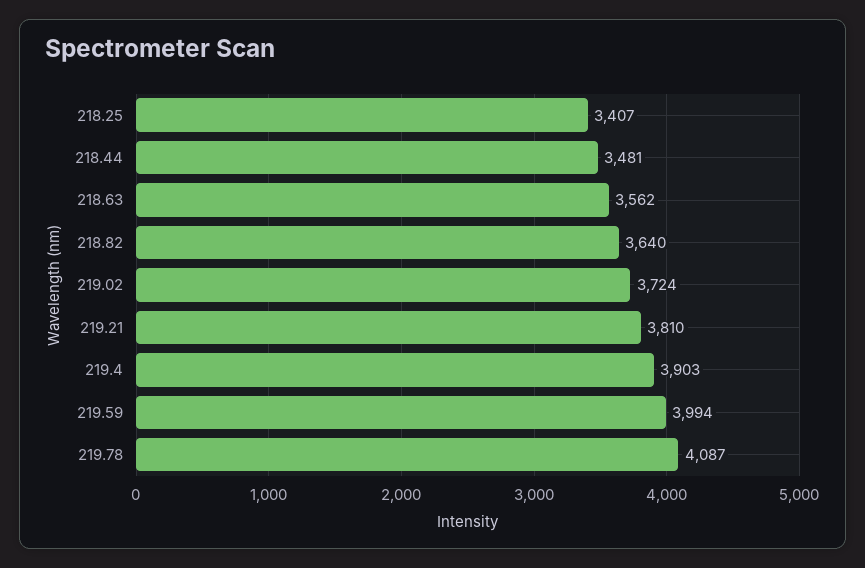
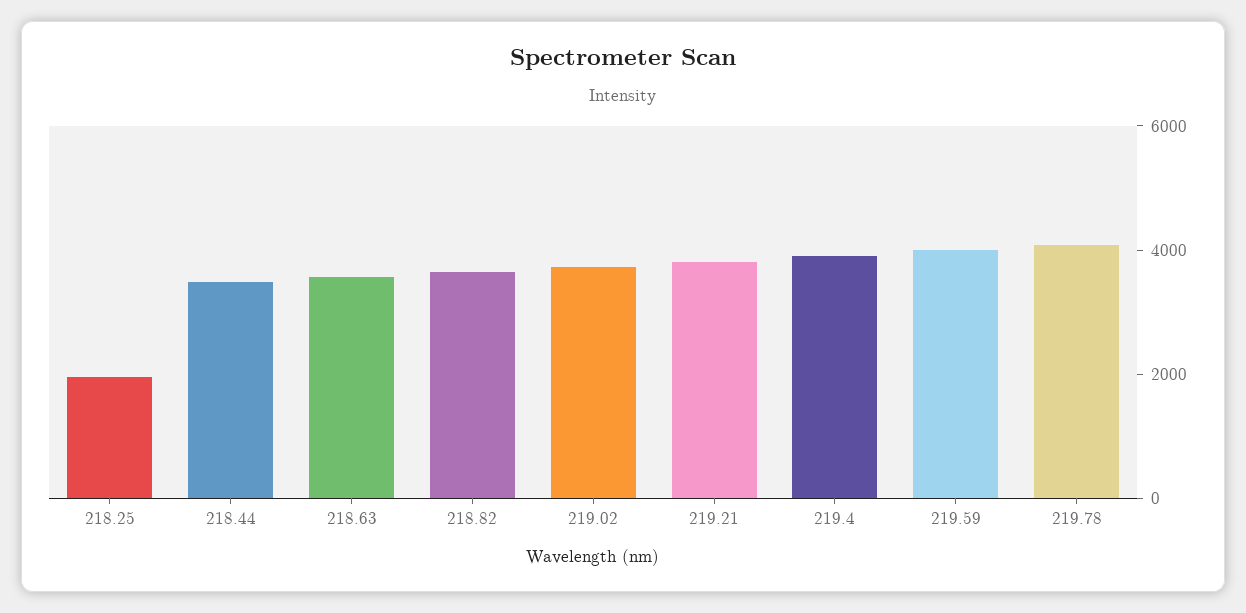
  {
-   "218.25": 3407,
+   "218.25": 2000,
    "218.44": 3481,
    "218.63": 3562,
    "218.82": 3640,
    "219.02": 3724,
    "219.21": 3810,
    "219.4": 3903,
    "219.59": 3994,
    "219.78": 4087
  }

